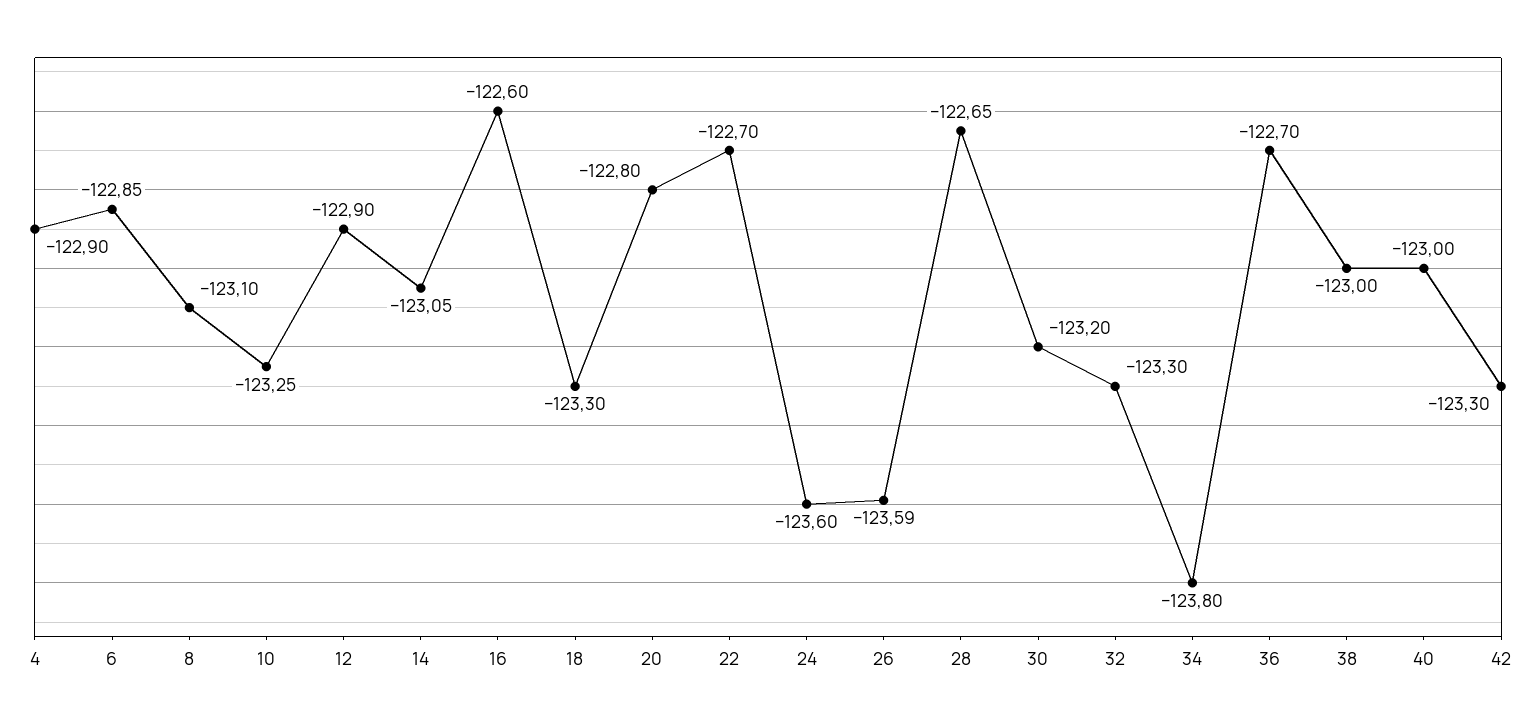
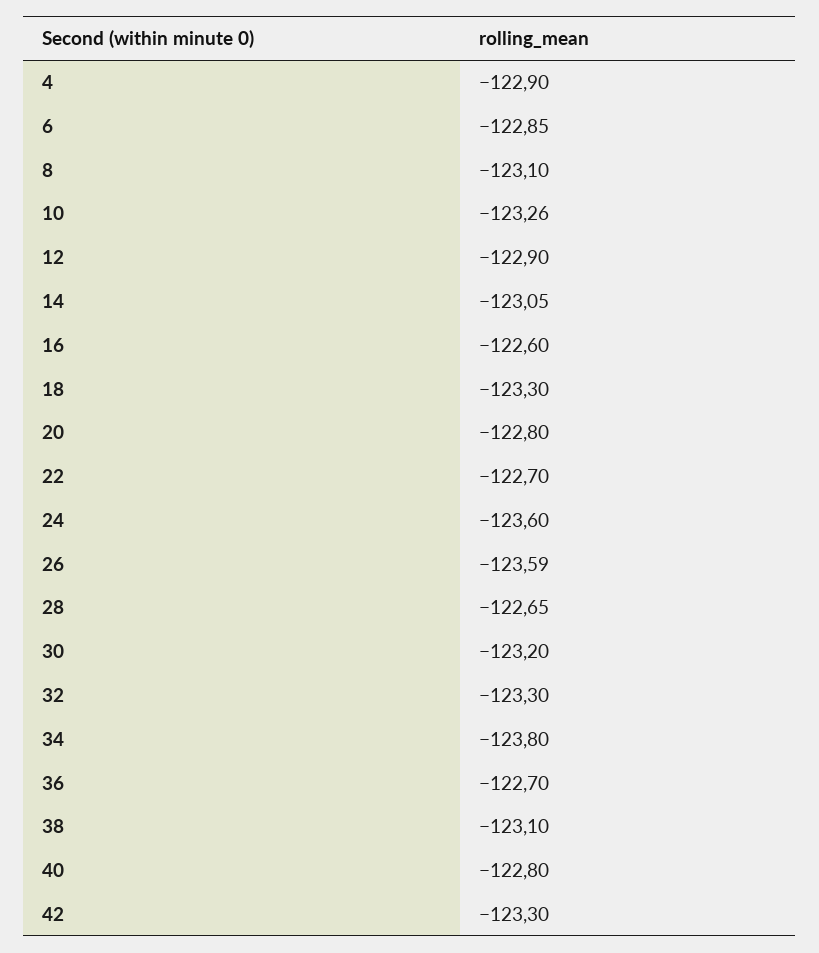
  {
    "4": -122.9,
    "6": -122.85,
    "8": -123.1,
-   "10": -123.25,
+   "10": -123.26,
    "12": -122.9,
    "14": -123.05,
    "16": -122.6,
    "18": -123.3,
    "20": -122.8,
    "22": -122.7,
    "24": -123.6,
    "26": -123.59,
    "28": -122.65,
    "30": -123.2,
    "32": -123.3,
    "34": -123.8,
    "36": -122.7,
-   "38": -123,
+   "38": -123.1,
-   "40": -123,
+   "40": -122.8,
    "42": -123.3
  }

